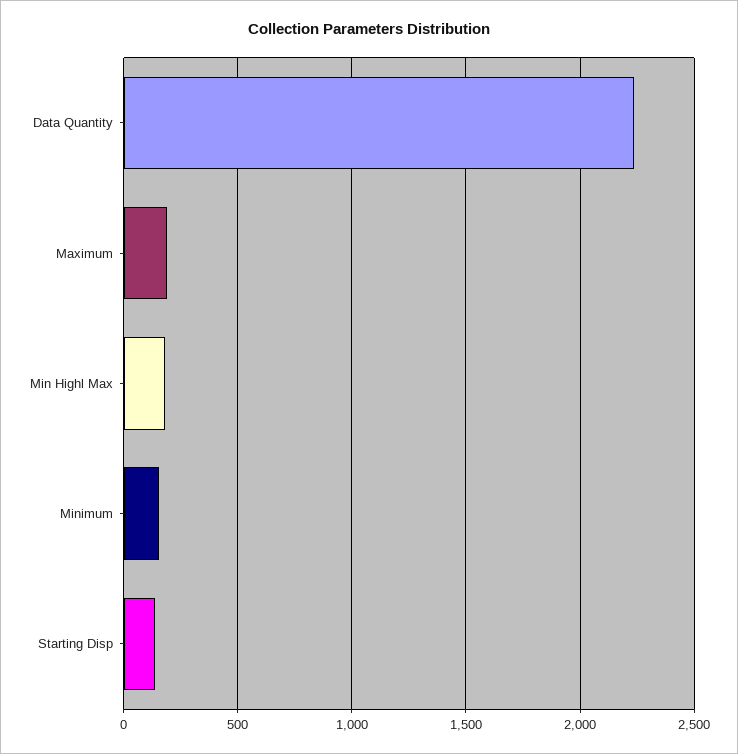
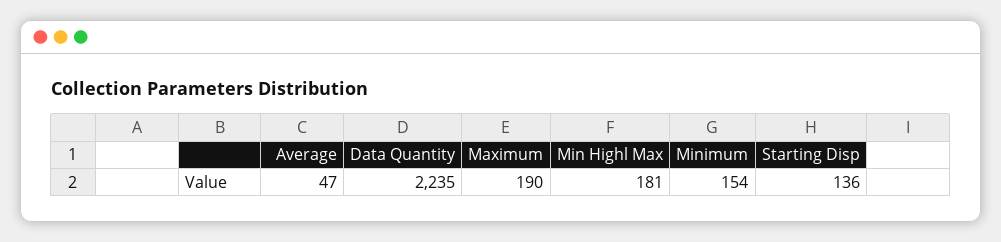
  {
    "Data Quantity": 2235,
    "Maximum": 190,
    "Min Highl Max": 181,
    "Minimum": 154,
-   "Starting Disp": 136
+   "Starting Disp": 136,
+   "Average": 47
  }

